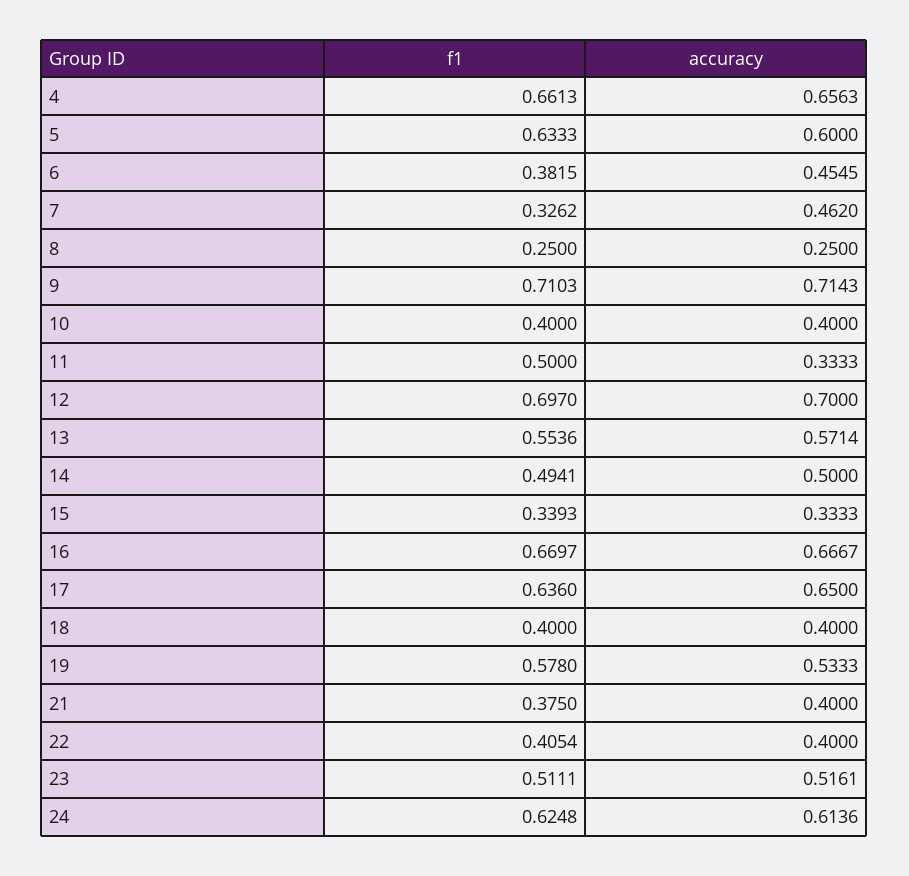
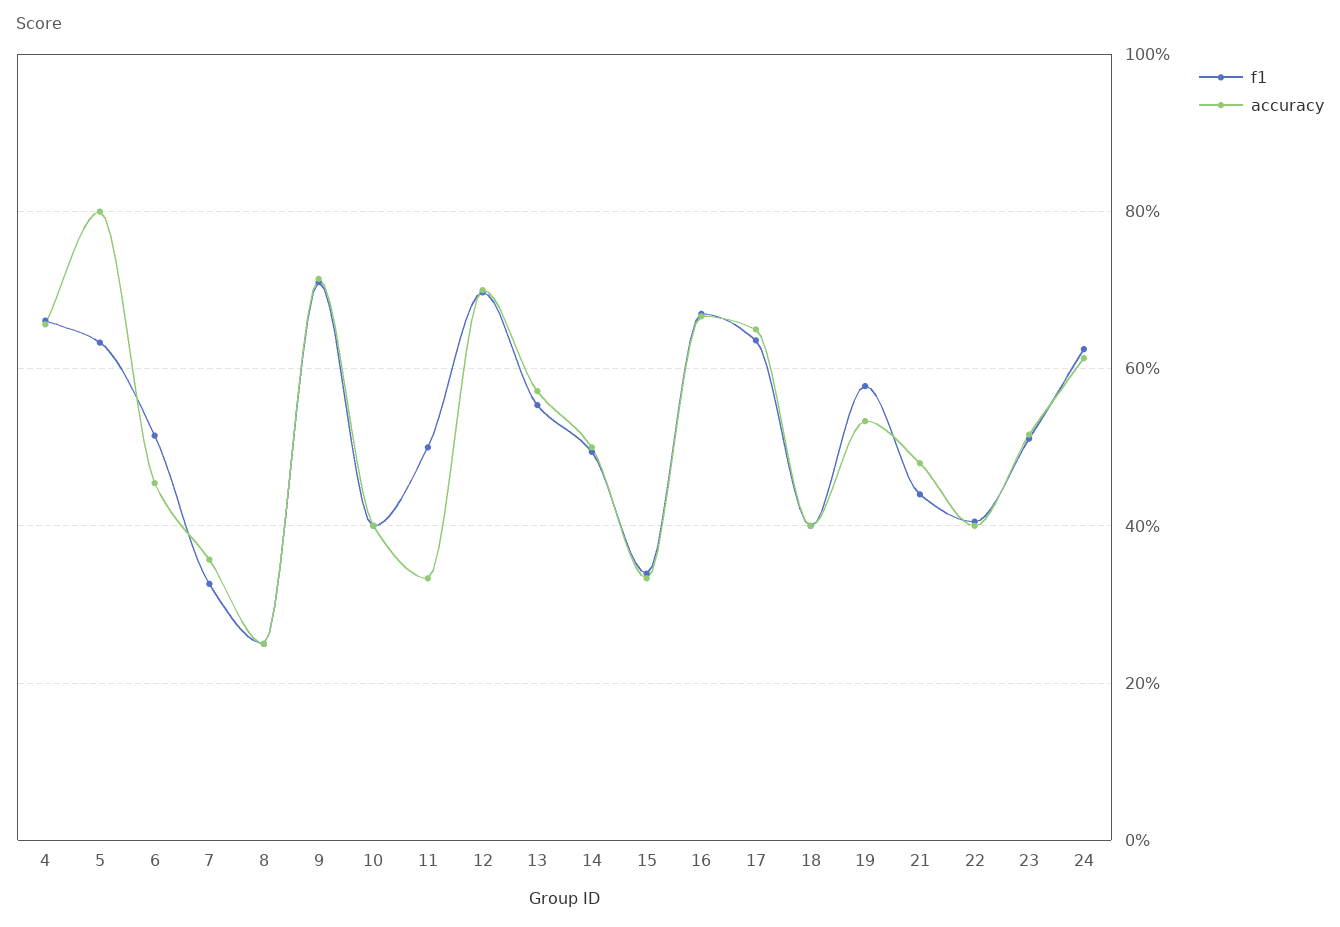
  {
    "f1": {
      "4": 0.6613,
      "5": 0.6333,
-     "6": 0.3815,
+     "6": 0.52,
      "7": 0.3262,
      "8": 0.25,
      "9": 0.7103,
      "10": 0.4,
      "11": 0.5,
      "12": 0.697,
      "13": 0.5536,
      "14": 0.4941,
      "15": 0.3393,
      "16": 0.6697,
      "17": 0.636,
      "18": 0.4,
      "19": 0.578,
-     "21": 0.375,
+     "21": 0.44,
      "22": 0.4054,
      "23": 0.5111,
      "24": 0.6248
    },
    "accuracy": {
      "4": 0.6563,
-     "5": 0.6,
+     "5": 0.8,
      "6": 0.4545,
-     "7": 0.462,
+     "7": 0.36,
      "8": 0.25,
      "9": 0.7143,
      "10": 0.4,
      "11": 0.3333,
      "12": 0.7,
      "13": 0.5714,
      "14": 0.5,
      "15": 0.3333,
      "16": 0.6667,
      "17": 0.65,
      "18": 0.4,
      "19": 0.5333,
-     "21": 0.4,
+     "21": 0.48,
      "22": 0.4,
      "23": 0.5161,
      "24": 0.6136
    }
  }

